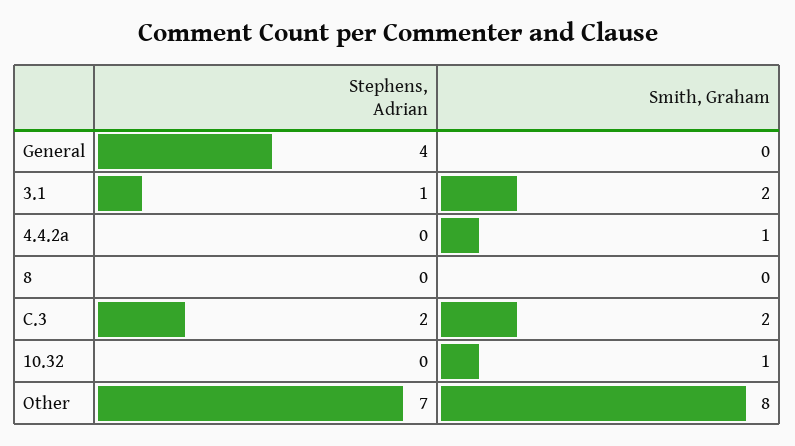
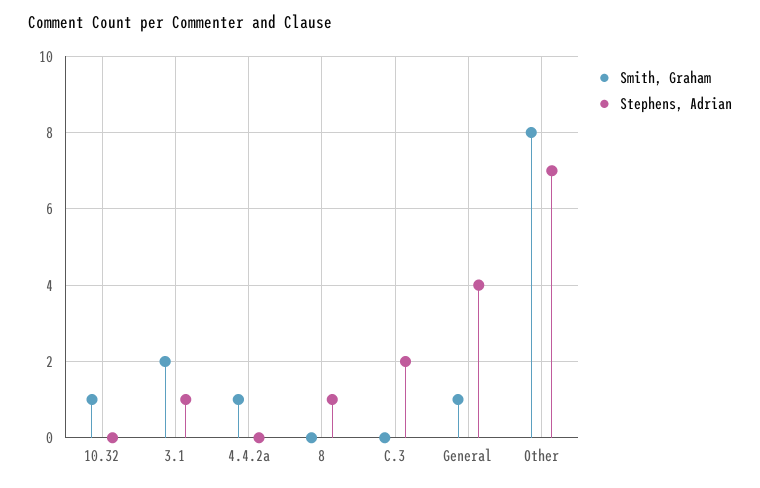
  {
    "Stephens, Adrian": {
      "General": 4,
      "3.1": 1,
      "4.4.2a": 0,
-     "8": 0,
+     "8": 1,
      "C.3": 2,
      "10.32": 0,
      "Other": 7
    },
    "Smith, Graham": {
-     "General": 0,
+     "General": 1,
      "3.1": 2,
      "4.4.2a": 1,
      "8": 0,
-     "C.3": 2,
+     "C.3": 0,
      "10.32": 1,
      "Other": 8
    }
  }

